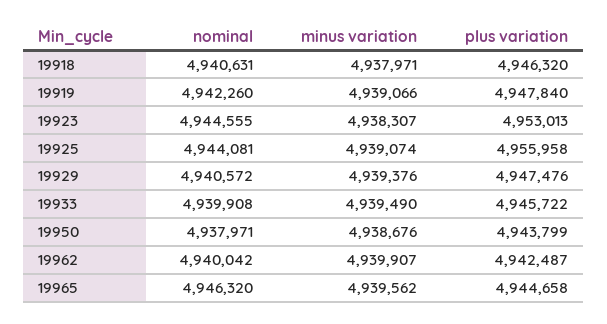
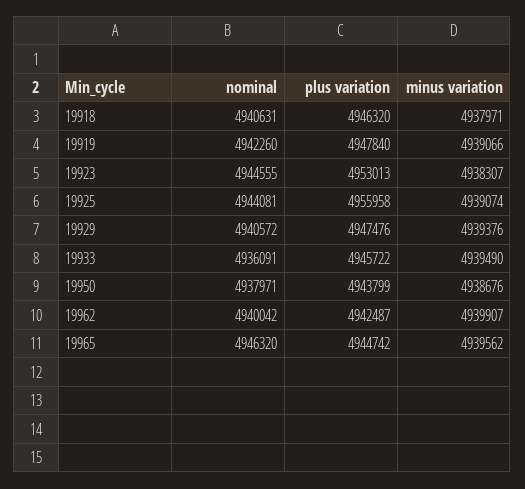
  {
    "nominal": {
      "19918": 4940631,
      "19919": 4942260,
      "19923": 4944555,
      "19925": 4944081,
      "19929": 4940572,
-     "19933": 4939908,
+     "19933": 4936091,
      "19950": 4937971,
      "19962": 4940042,
      "19965": 4946320
    },
    "minus variation": {
      "19918": 4937971,
      "19919": 4939066,
      "19923": 4938307,
      "19925": 4939074,
      "19929": 4939376,
      "19933": 4939490,
      "19950": 4938676,
      "19962": 4939907,
      "19965": 4939562
    },
    "plus variation": {
      "19918": 4946320,
      "19919": 4947840,
      "19923": 4953013,
      "19925": 4955958,
      "19929": 4947476,
      "19933": 4945722,
      "19950": 4943799,
      "19962": 4942487,
-     "19965": 4944658
+     "19965": 4944742
    }
  }

